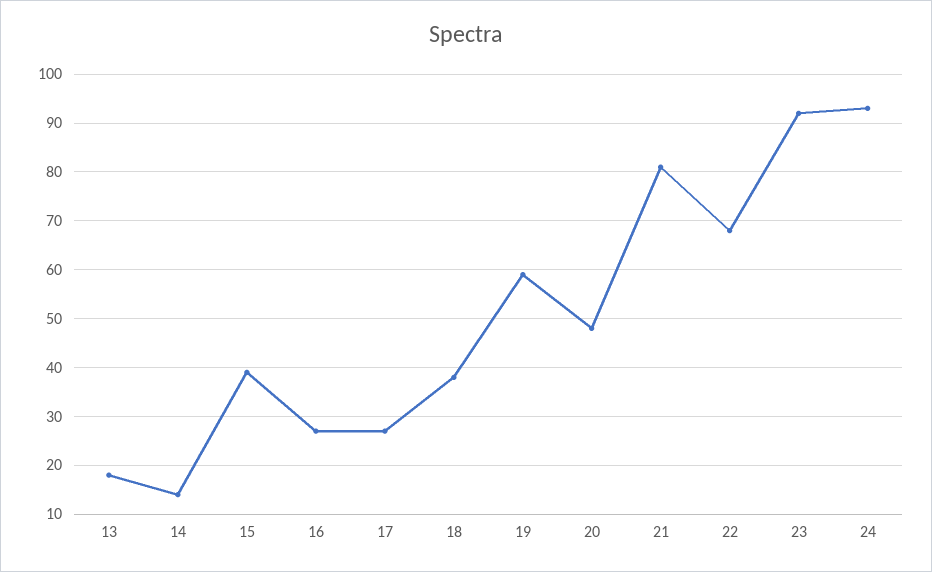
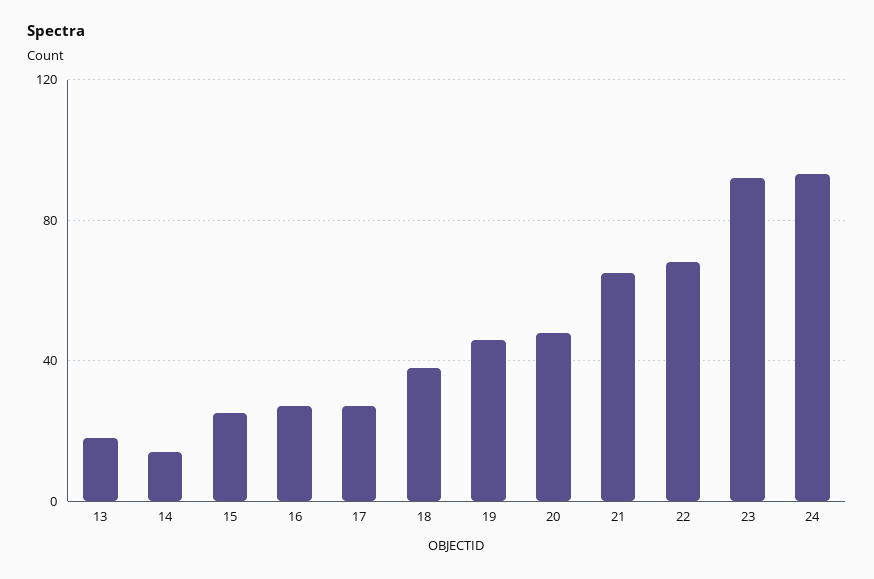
  {
    "13": 20,
    "14": 15,
-   "15": 40,
+   "15": 25,
    "16": 25,
    "17": 25,
    "18": 40,
-   "19": 60,
+   "19": 45,
    "20": 50,
-   "21": 80,
+   "21": 65,
    "22": 70,
    "23": 90,
    "24": 95
  }

